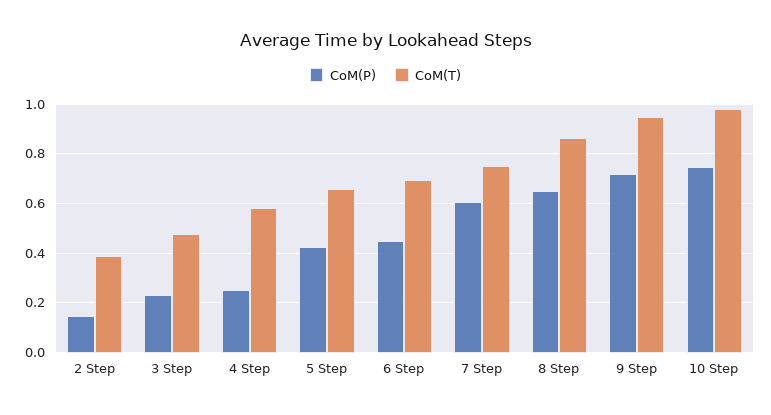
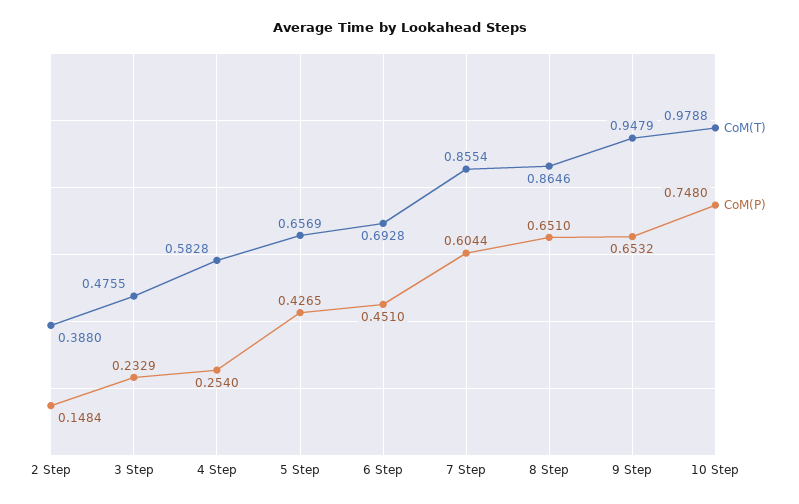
  {
    "CoM(P)": {
      "2 Step": 0.1484,
      "3 Step": 0.2329,
      "4 Step": 0.254,
      "5 Step": 0.4265,
      "6 Step": 0.451,
      "7 Step": 0.6044,
      "8 Step": 0.651,
-     "9 Step": 0.725,
+     "9 Step": 0.6532,
      "10 Step": 0.748
    },
    "CoM(T)": {
      "2 Step": 0.388,
      "3 Step": 0.4755,
      "4 Step": 0.5828,
      "5 Step": 0.6569,
      "6 Step": 0.6928,
-     "7 Step": 0.75,
+     "7 Step": 0.8554,
      "8 Step": 0.8646,
      "9 Step": 0.9479,
      "10 Step": 0.9788
    }
  }

